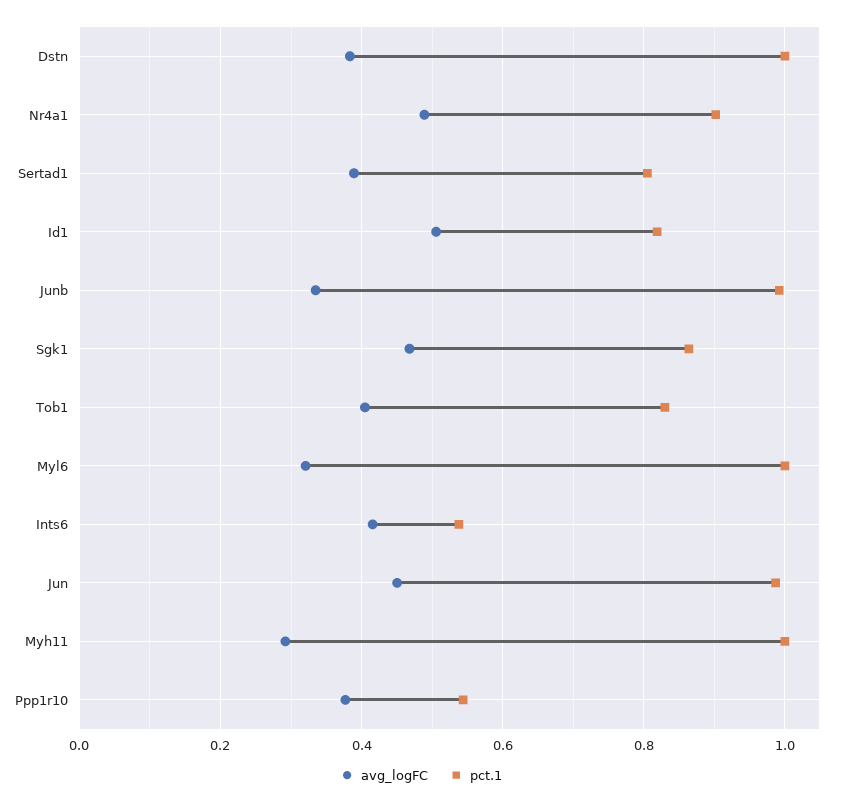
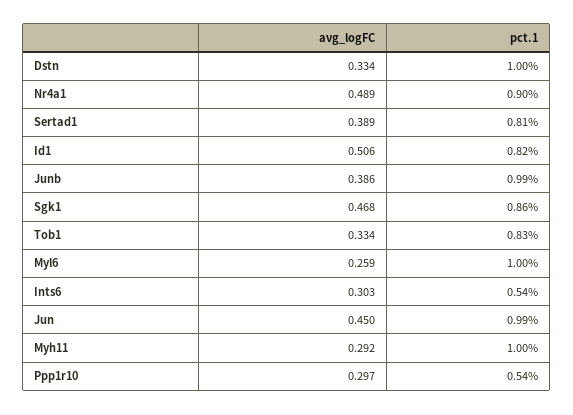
  {
    "avg_logFC": {
-     "Dstn": 0.38,
+     "Dstn": 0.334,
      "Nr4a1": 0.489,
      "Sertad1": 0.389,
      "Id1": 0.506,
-     "Junb": 0.34,
+     "Junb": 0.386,
      "Sgk1": 0.468,
-     "Tob1": 0.4,
+     "Tob1": 0.334,
-     "Myl6": 0.32,
+     "Myl6": 0.259,
-     "Ints6": 0.42,
+     "Ints6": 0.303,
      "Jun": 0.45,
      "Myh11": 0.292,
-     "Ppp1r10": 0.38
+     "Ppp1r10": 0.297
    },
    "pct.1": {
      "Dstn": 1,
      "Nr4a1": 0.9,
      "Sertad1": 0.81,
      "Id1": 0.82,
      "Junb": 0.99,
      "Sgk1": 0.86,
      "Tob1": 0.83,
      "Myl6": 1,
      "Ints6": 0.54,
      "Jun": 0.99,
      "Myh11": 1,
      "Ppp1r10": 0.54
    }
  }

